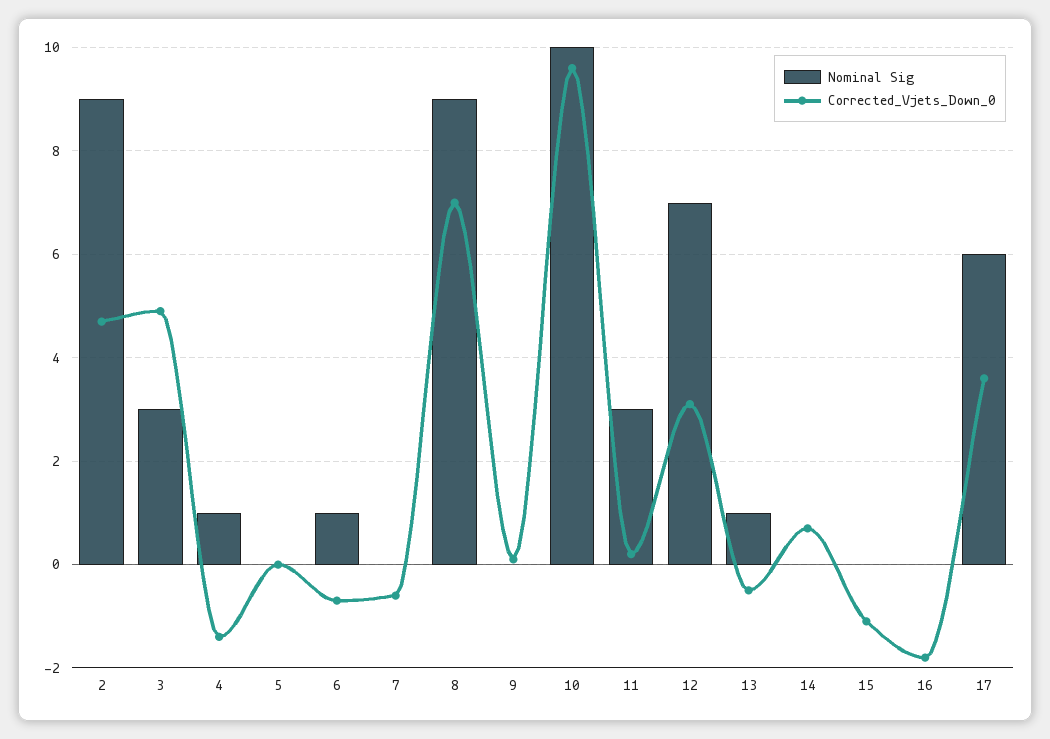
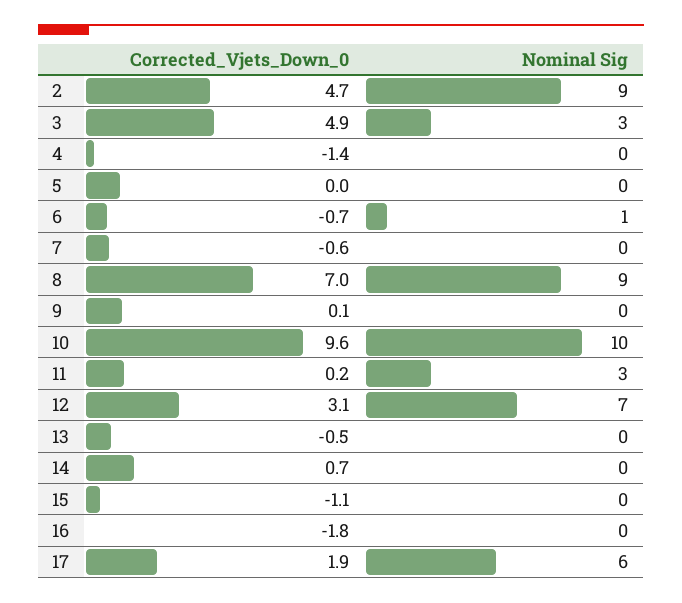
  {
    "Nominal Sig": {
      "2": 9,
      "3": 3,
-     "4": 1,
+     "4": 0,
      "5": 0,
      "6": 1,
      "7": 0,
      "8": 9,
      "9": 0,
      "10": 10,
      "11": 3,
      "12": 7,
-     "13": 1,
+     "13": 0,
      "14": 0,
      "15": 0,
      "16": 0,
      "17": 6
    },
    "Corrected_Vjets_Down_0": {
      "2": 4.7,
      "3": 4.9,
      "4": -1.4,
      "5": 0,
      "6": -0.7,
      "7": -0.6,
      "8": 7,
      "9": 0.1,
      "10": 9.6,
      "11": 0.2,
      "12": 3.1,
      "13": -0.5,
      "14": 0.7,
      "15": -1.1,
      "16": -1.8,
-     "17": 3.5
+     "17": 1.9
    }
  }

